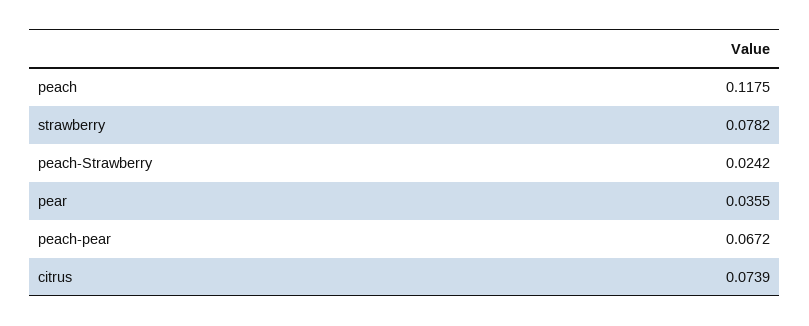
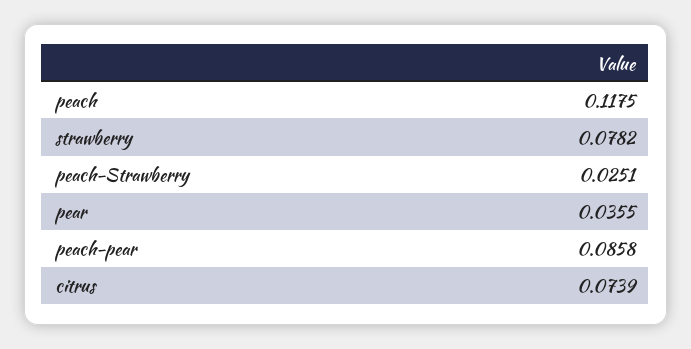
  {
    "peach": 0.1175,
    "strawberry": 0.0782,
-   "peach-Strawberry": 0.0242,
+   "peach-Strawberry": 0.0251,
    "pear": 0.0355,
-   "peach-pear": 0.0672,
+   "peach-pear": 0.0858,
    "citrus": 0.0739
  }

